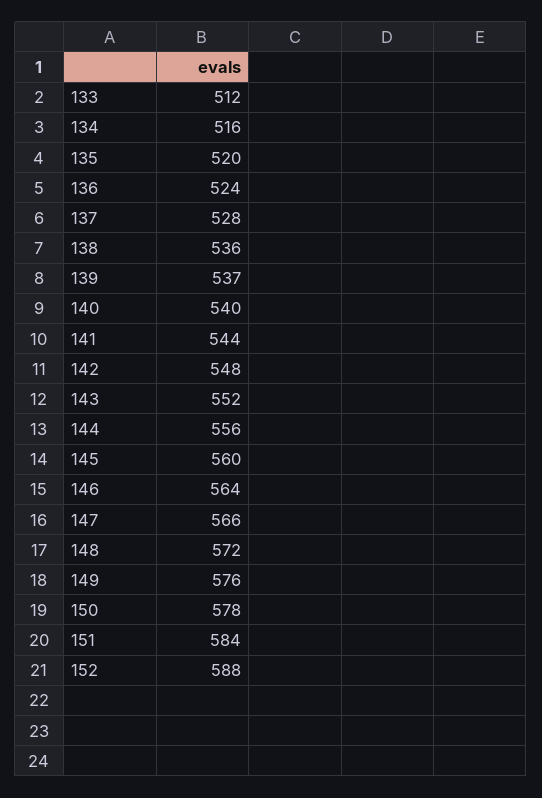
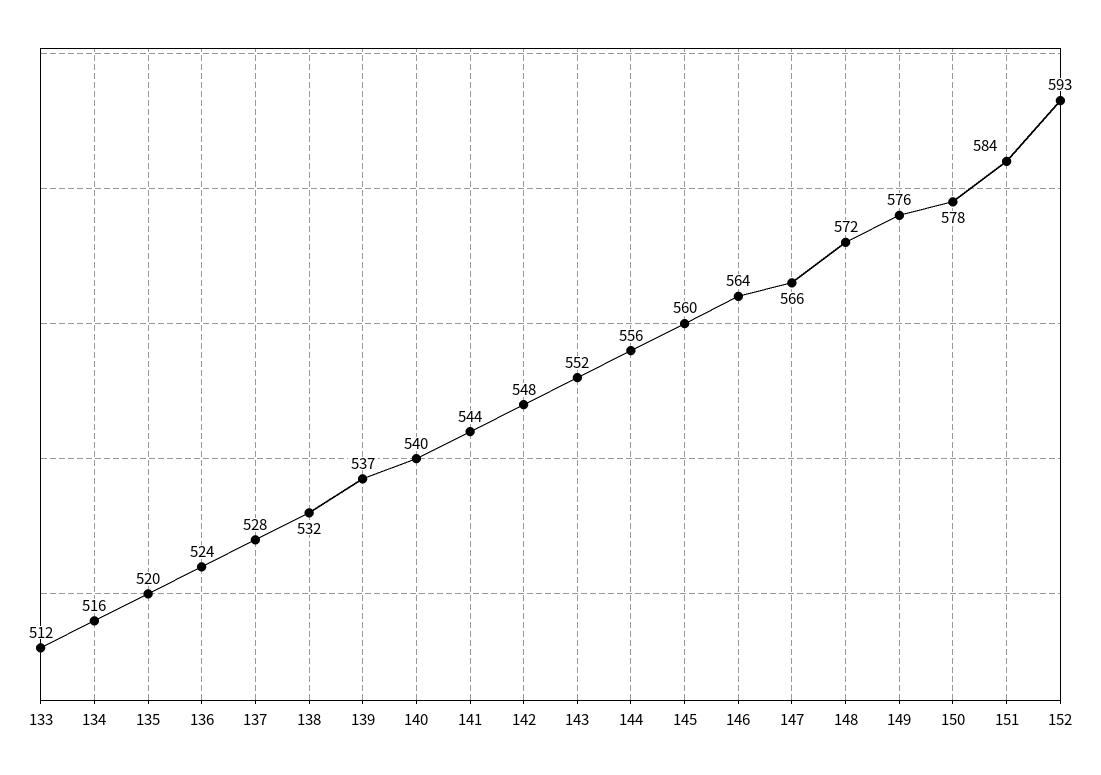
  {
    "133": 512,
    "134": 516,
    "135": 520,
    "136": 524,
    "137": 528,
-   "138": 536,
+   "138": 532,
    "139": 537,
    "140": 540,
    "141": 544,
    "142": 548,
    "143": 552,
    "144": 556,
    "145": 560,
    "146": 564,
    "147": 566,
    "148": 572,
    "149": 576,
    "150": 578,
    "151": 584,
-   "152": 588
+   "152": 593
  }

